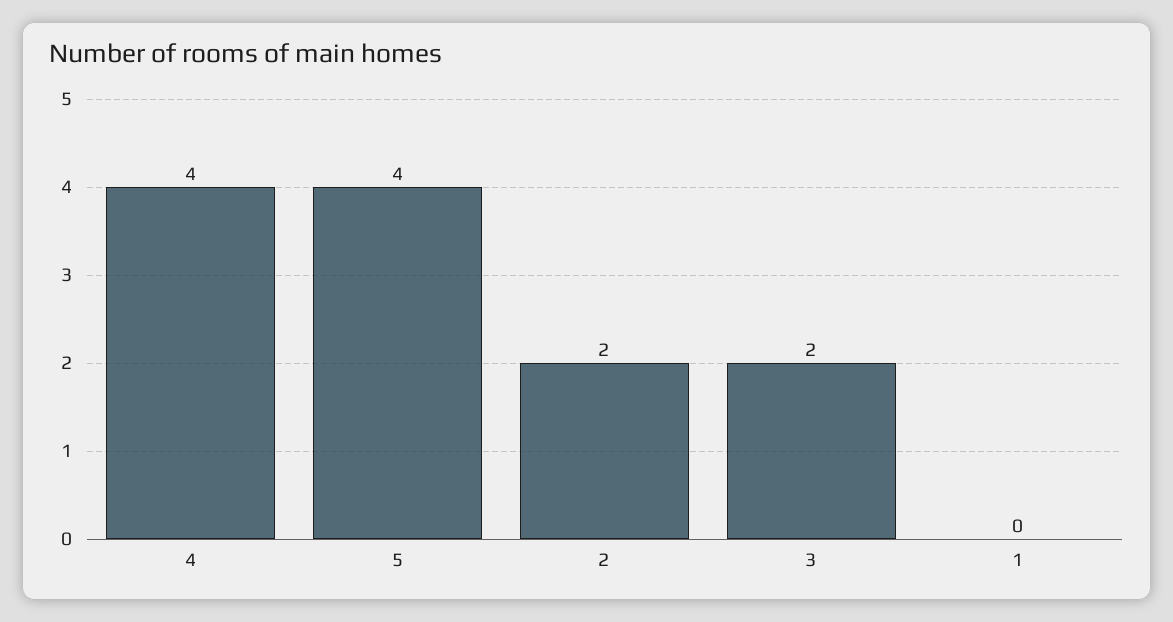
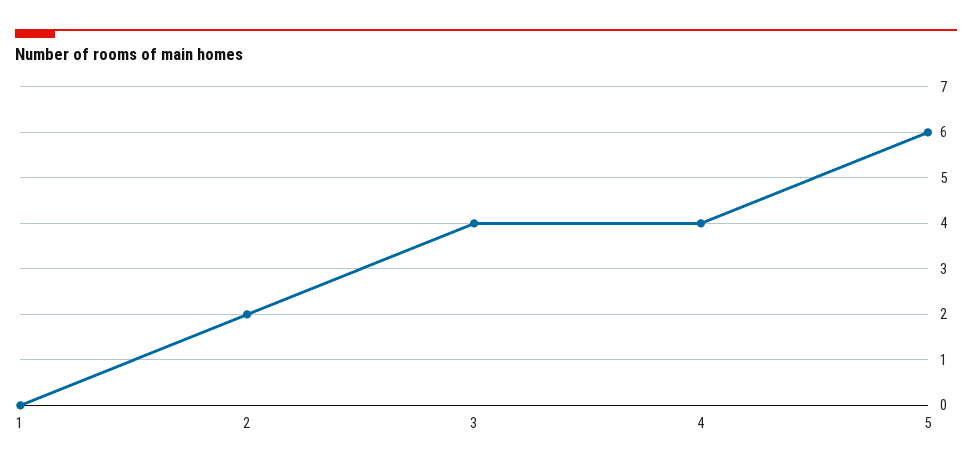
  {
    "4": 4,
-   "5": 4,
+   "5": 6,
    "2": 2,
-   "3": 2,
+   "3": 4,
    "1": 0
  }

